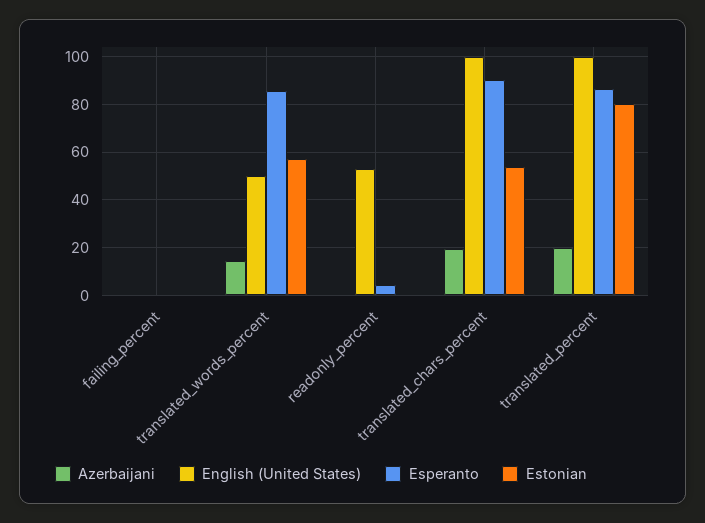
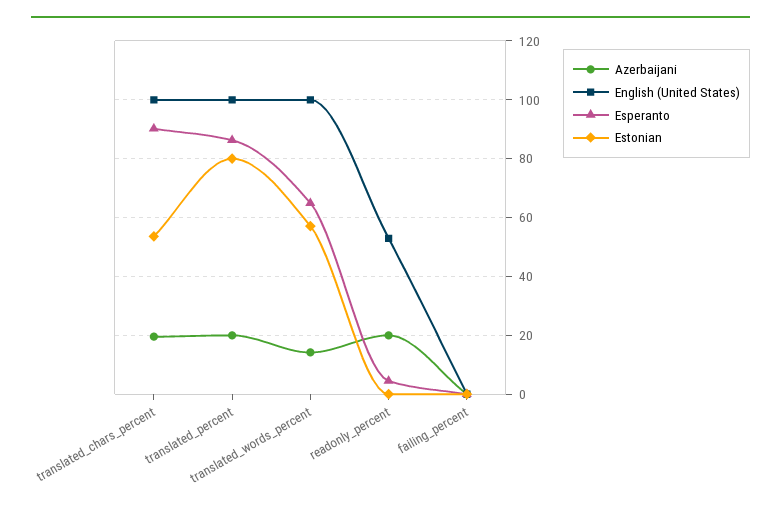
  {
    "Azerbaijani": {
      "failing_percent": 0,
      "translated_words_percent": 15,
-     "readonly_percent": 0,
+     "readonly_percent": 20,
      "translated_chars_percent": 20,
      "translated_percent": 20
    },
    "English (United States)": {
      "failing_percent": 0,
-     "translated_words_percent": 50,
+     "translated_words_percent": 100,
      "readonly_percent": 52.5,
      "translated_chars_percent": 100,
      "translated_percent": 100
    },
    "Esperanto": {
      "failing_percent": 0,
-     "translated_words_percent": 85,
+     "translated_words_percent": 65,
      "readonly_percent": 5,
      "translated_chars_percent": 90,
      "translated_percent": 87.5
    },
    "Estonian": {
      "failing_percent": 0,
      "translated_words_percent": 57.5,
      "readonly_percent": 0,
      "translated_chars_percent": 52.5,
      "translated_percent": 80
    }
  }

